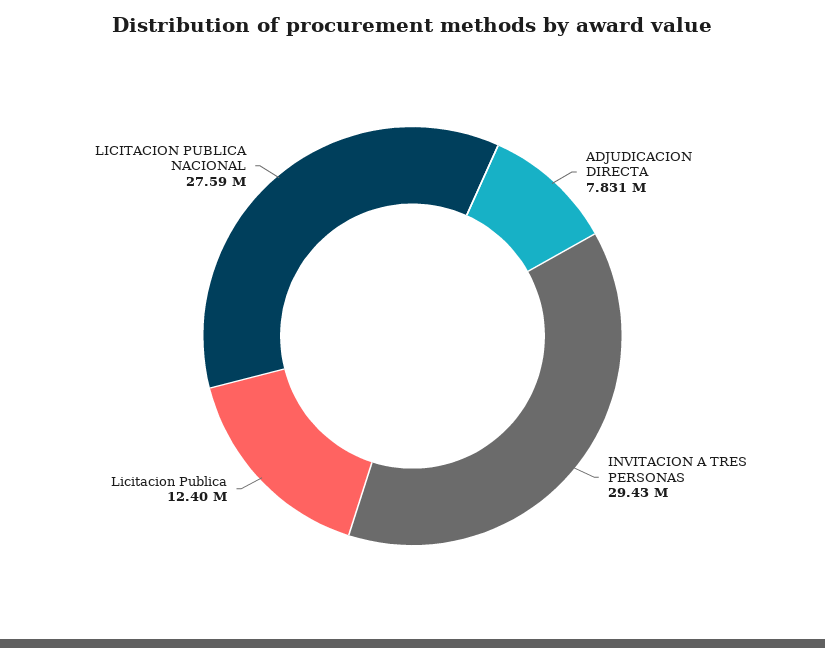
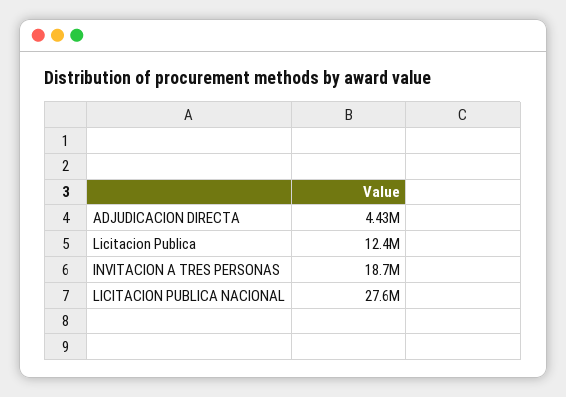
  {
-   "ADJUDICACION DIRECTA": 7831000,
+   "ADJUDICACION DIRECTA": 4430000,
-   "INVITACION A TRES PERSONAS": 29430000,
+   "INVITACION A TRES PERSONAS": 18700000,
    "Licitacion Publica": 12400000,
    "LICITACION PUBLICA NACIONAL": 27590000
  }

